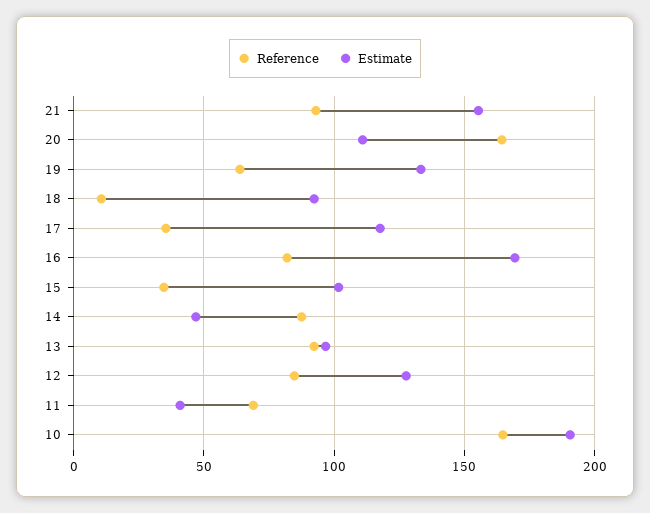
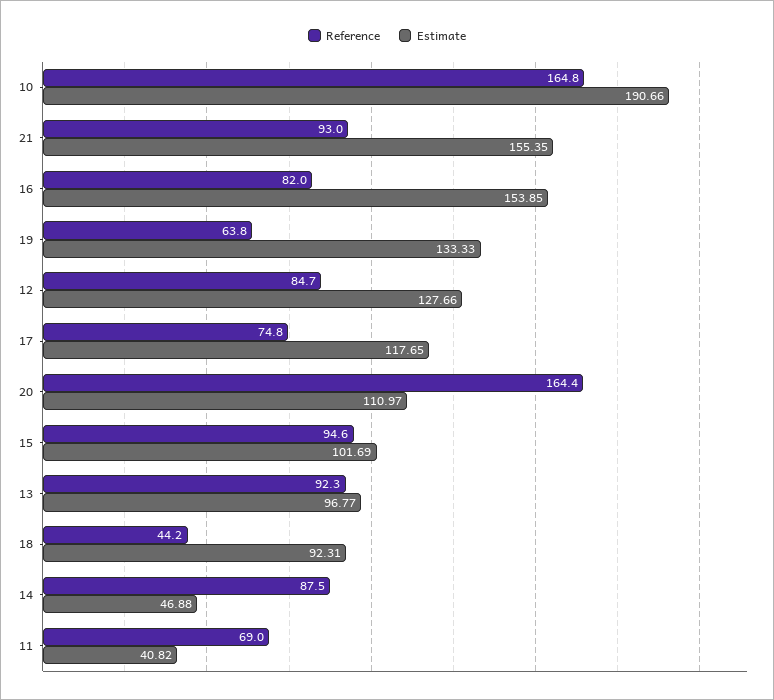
  {
    "Reference": {
      "21": 93,
      "20": 164.4,
      "19": 63.8,
-     "18": 10,
+     "18": 44.2,
-     "17": 35,
+     "17": 74.8,
      "16": 82,
-     "15": 35,
+     "15": 94.6,
      "14": 87.5,
      "13": 92.3,
      "12": 84.7,
      "11": 69,
      "10": 164.8
    },
    "Estimate": {
      "21": 155.35,
      "20": 110.97,
      "19": 133.33,
      "18": 92.31,
      "17": 117.65,
-     "16": 170,
+     "16": 153.85,
      "15": 101.69,
      "14": 46.88,
      "13": 96.77,
      "12": 127.66,
      "11": 40.82,
      "10": 190.66
    }
  }

